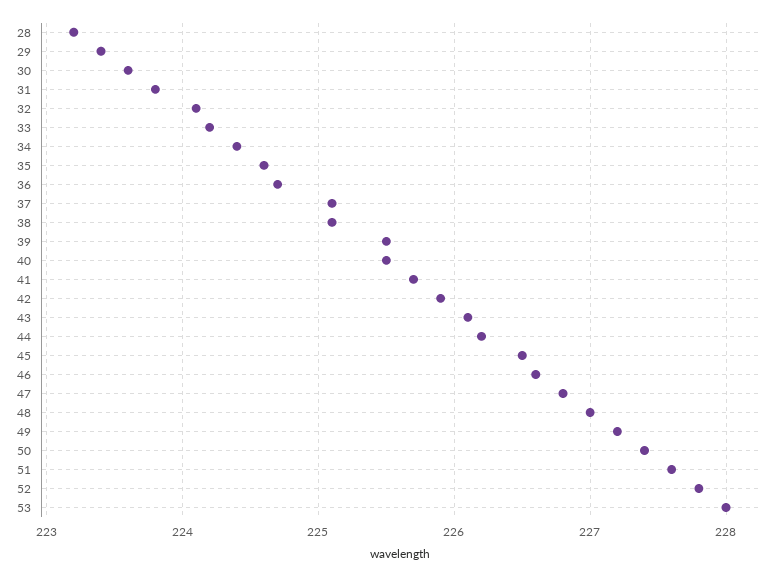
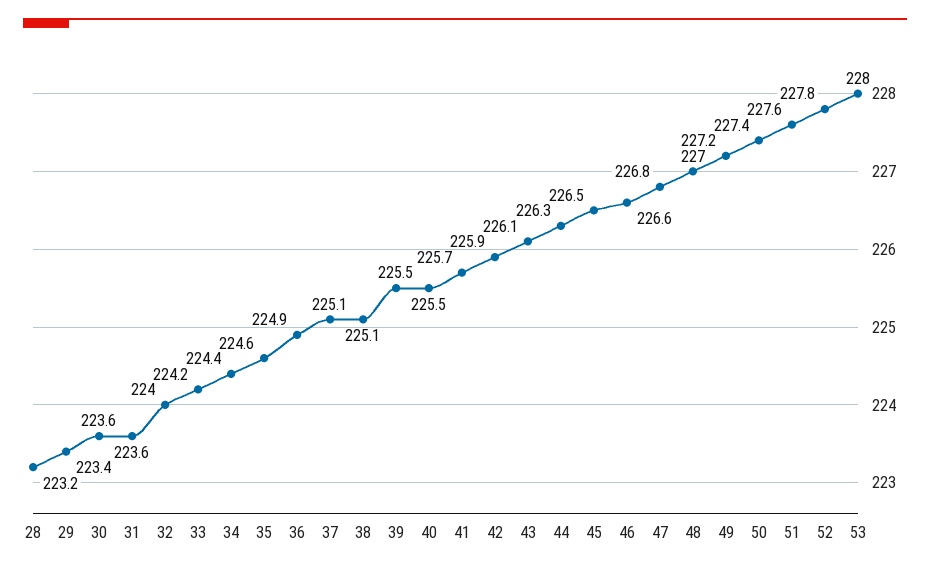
  {
    "28": 223.2,
    "29": 223.4,
    "30": 223.6,
-   "31": 223.8,
+   "31": 223.6,
-   "32": 224.1,
+   "32": 224,
    "33": 224.2,
    "34": 224.4,
    "35": 224.6,
-   "36": 224.7,
+   "36": 224.9,
    "37": 225.1,
    "38": 225.1,
    "39": 225.5,
    "40": 225.5,
    "41": 225.7,
    "42": 225.9,
    "43": 226.1,
-   "44": 226.2,
+   "44": 226.3,
    "45": 226.5,
    "46": 226.6,
    "47": 226.8,
    "48": 227,
    "49": 227.2,
    "50": 227.4,
    "51": 227.6,
    "52": 227.8,
    "53": 228
  }

